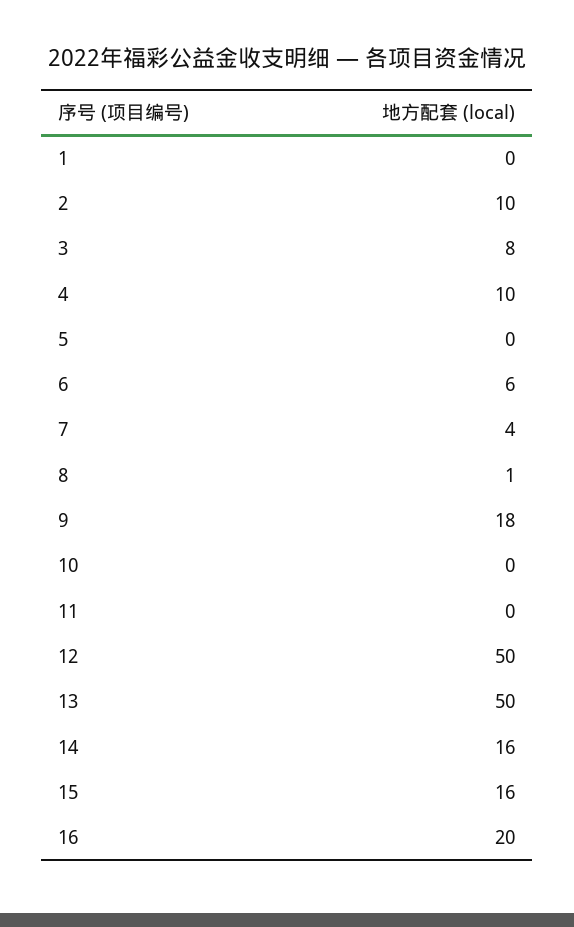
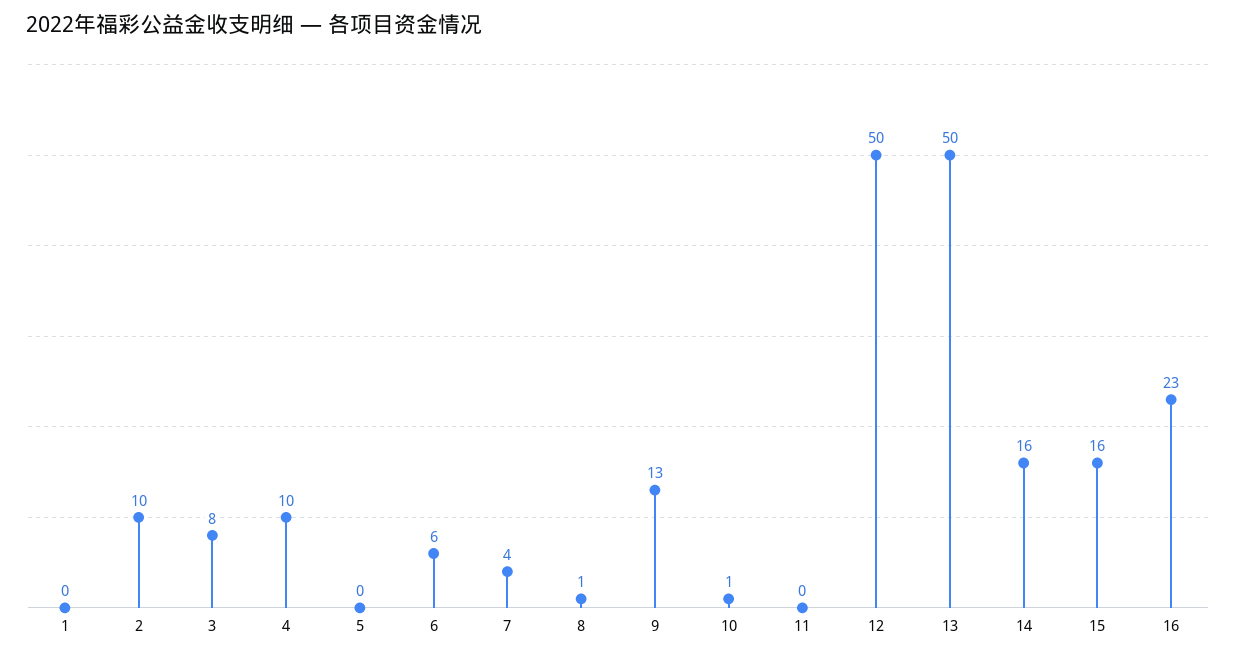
  {
    "1": 0,
    "2": 10,
    "3": 8,
    "4": 10,
    "5": 0,
    "6": 6,
    "7": 4,
    "8": 1,
-   "9": 18,
+   "9": 13,
-   "10": 0,
+   "10": 1,
    "11": 0,
    "12": 50,
    "13": 50,
    "14": 16,
    "15": 16,
-   "16": 20
+   "16": 23
  }

